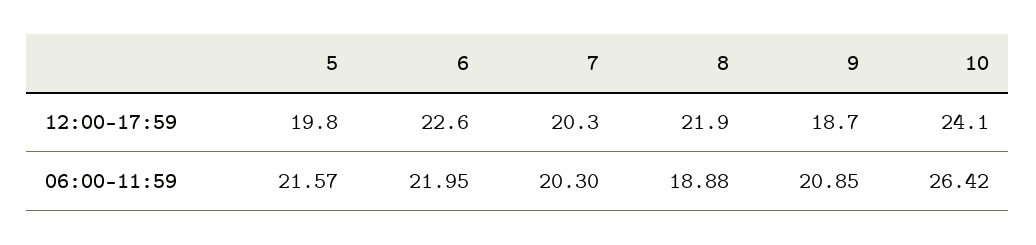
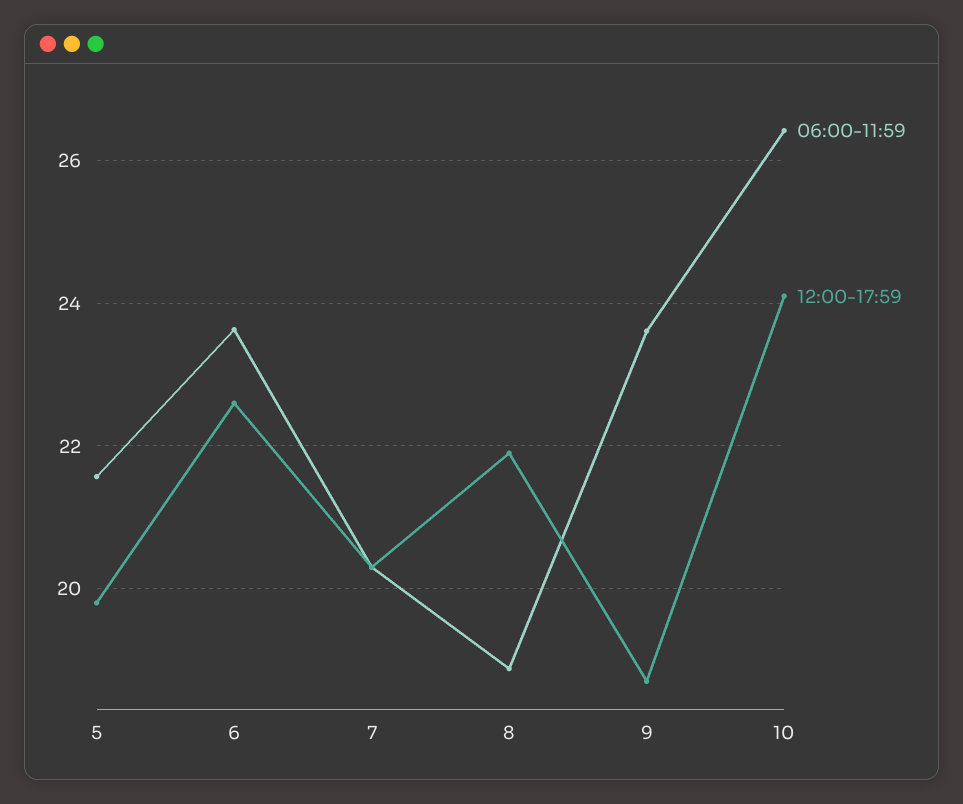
  {
    "12:00-17:59": {
      "5": 19.8,
      "6": 22.6,
      "7": 20.3,
      "8": 21.9,
      "9": 18.7,
      "10": 24.1
    },
    "06:00-11:59": {
      "5": 21.57,
-     "6": 21.95,
+     "6": 23.6,
      "7": 20.3,
      "8": 18.88,
-     "9": 20.85,
+     "9": 23.6,
      "10": 26.42
    }
  }

